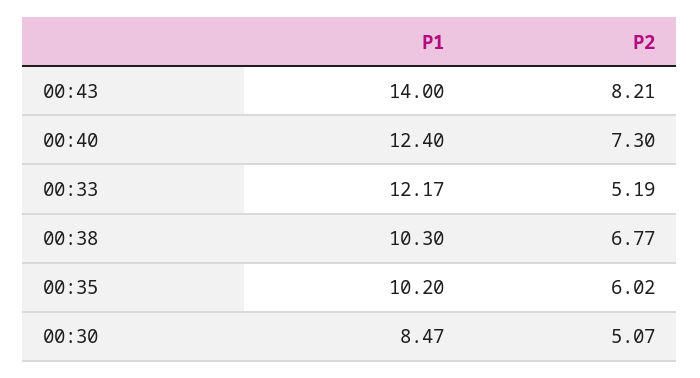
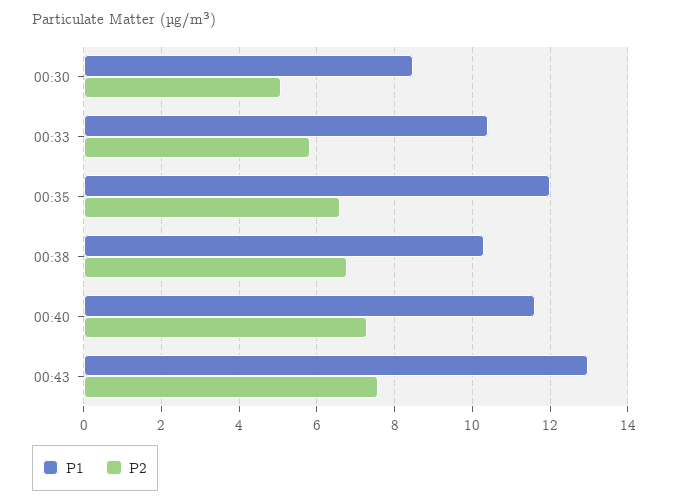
  {
    "P1": {
-     "00:43": 14,
+     "00:43": 13,
-     "00:40": 12.4,
+     "00:40": 11.6,
-     "00:33": 12.17,
+     "00:33": 10.4,
      "00:38": 10.3,
-     "00:35": 10.2,
+     "00:35": 12,
      "00:30": 8.47
    },
    "P2": {
-     "00:43": 8.21,
+     "00:43": 7.6,
      "00:40": 7.3,
-     "00:33": 5.19,
+     "00:33": 5.8,
      "00:38": 6.77,
-     "00:35": 6.02,
+     "00:35": 6.6,
      "00:30": 5.07
    }
  }

